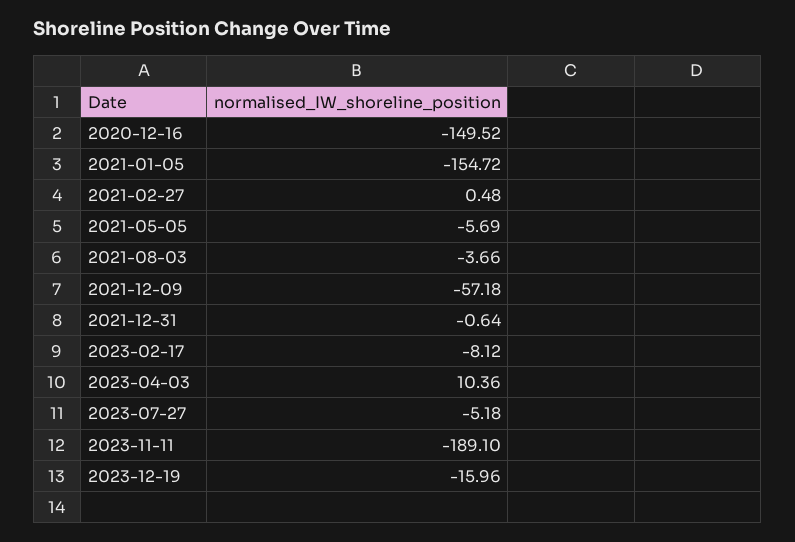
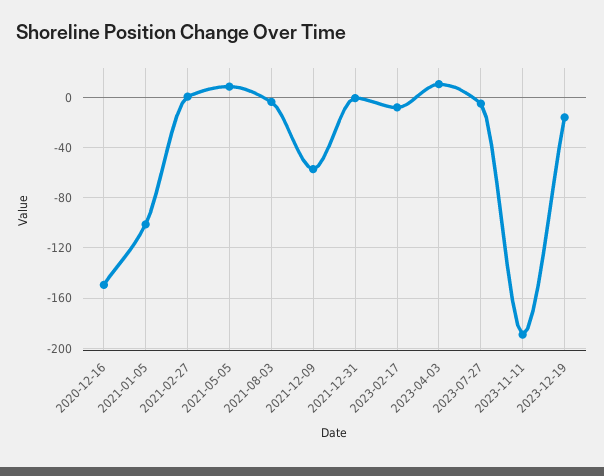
  {
    "2020-12-16": -149.52,
-   "2021-01-05": -154.72,
+   "2021-01-05": -100,
    "2021-02-27": 0.48,
-   "2021-05-05": -5.69,
+   "2021-05-05": 10,
    "2021-08-03": -3.66,
    "2021-12-09": -57.18,
    "2021-12-31": -0.64,
    "2023-02-17": -8.12,
    "2023-04-03": 10.36,
    "2023-07-27": -5.18,
    "2023-11-11": -189.1,
    "2023-12-19": -15.96
  }

